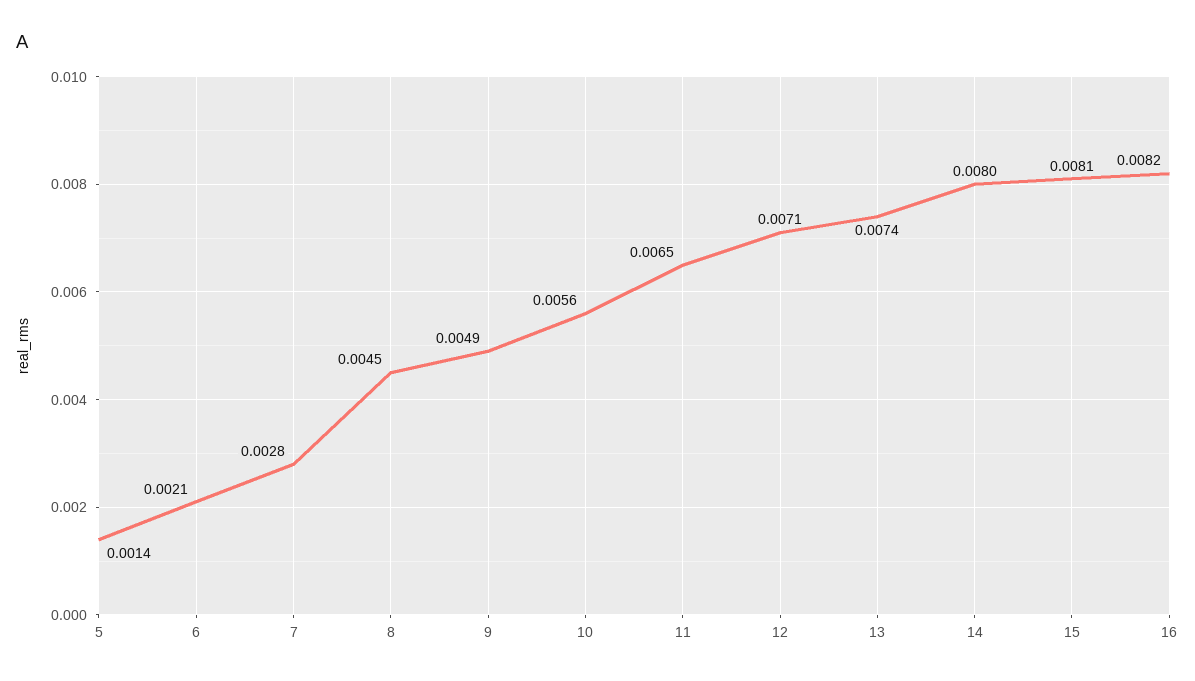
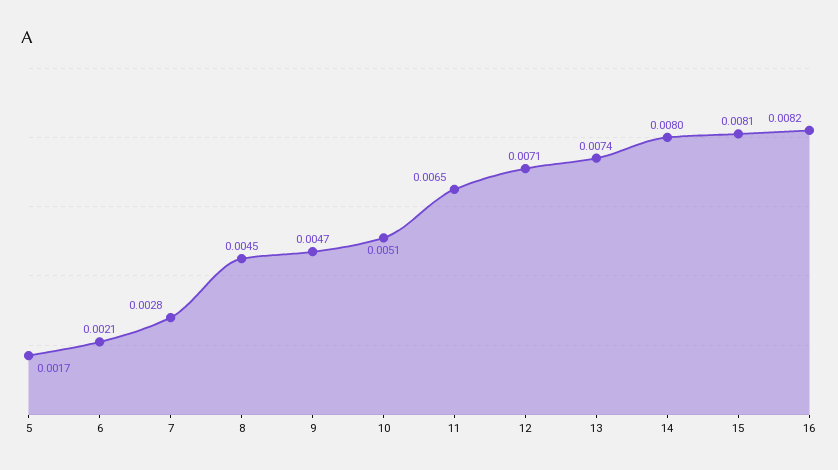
  {
-   "5": 0.0014,
+   "5": 0.0017,
    "6": 0.0021,
    "7": 0.0028,
    "8": 0.0045,
-   "9": 0.0049,
+   "9": 0.0047,
-   "10": 0.0056,
+   "10": 0.0051,
    "11": 0.0065,
    "12": 0.0071,
    "13": 0.0074,
    "14": 0.008,
    "15": 0.0081,
    "16": 0.0082
  }

